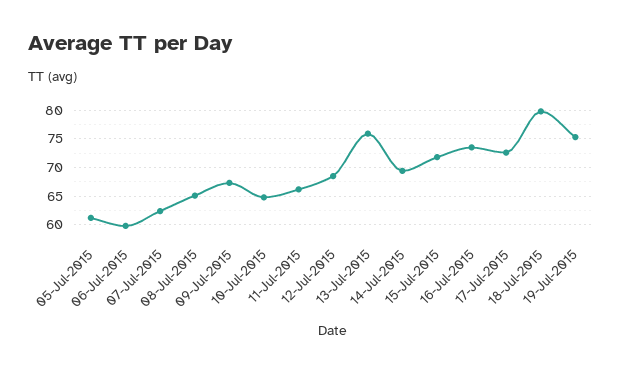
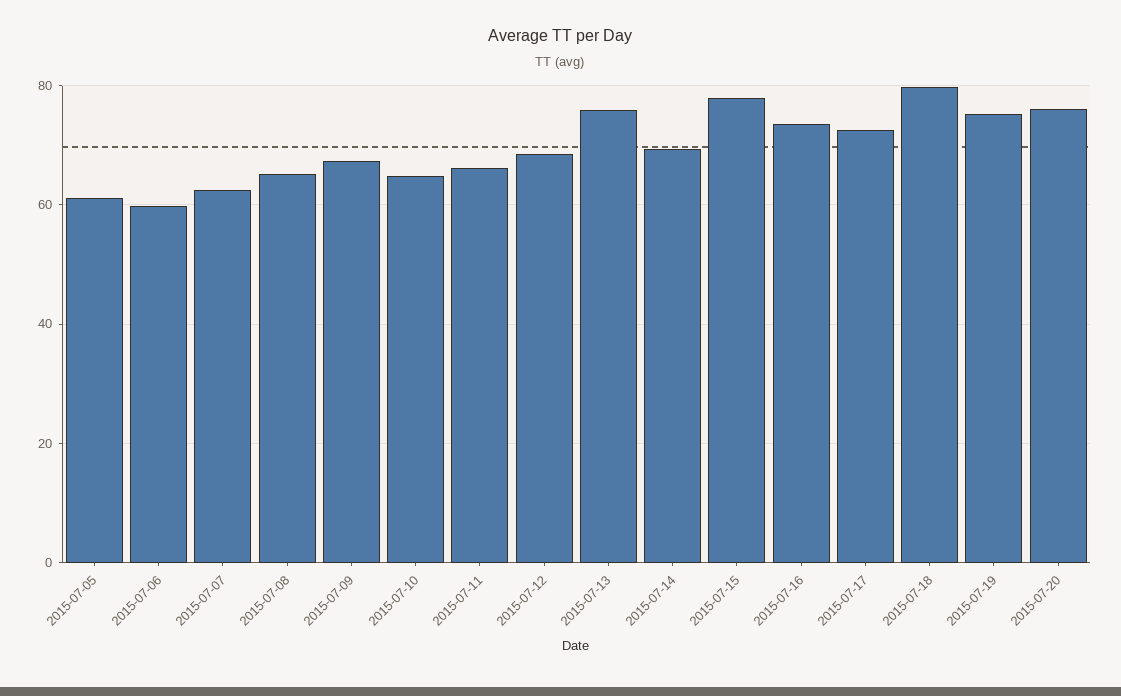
  {
    "05-Jul-2015": 62,
    "06-Jul-2015": 60,
    "07-Jul-2015": 62,
    "08-Jul-2015": 66,
    "09-Jul-2015": 68,
    "10-Jul-2015": 64,
    "11-Jul-2015": 66,
    "12-Jul-2015": 68,
    "13-Jul-2015": 76,
    "14-Jul-2015": 70,
-   "15-Jul-2015": 72.5,
+   "15-Jul-2015": 78,
    "16-Jul-2015": 74,
    "17-Jul-2015": 72,
    "18-Jul-2015": 80,
-   "19-Jul-2015": 76
+   "19-Jul-2015": 76,
+   "2015-07-20": 76
  }

